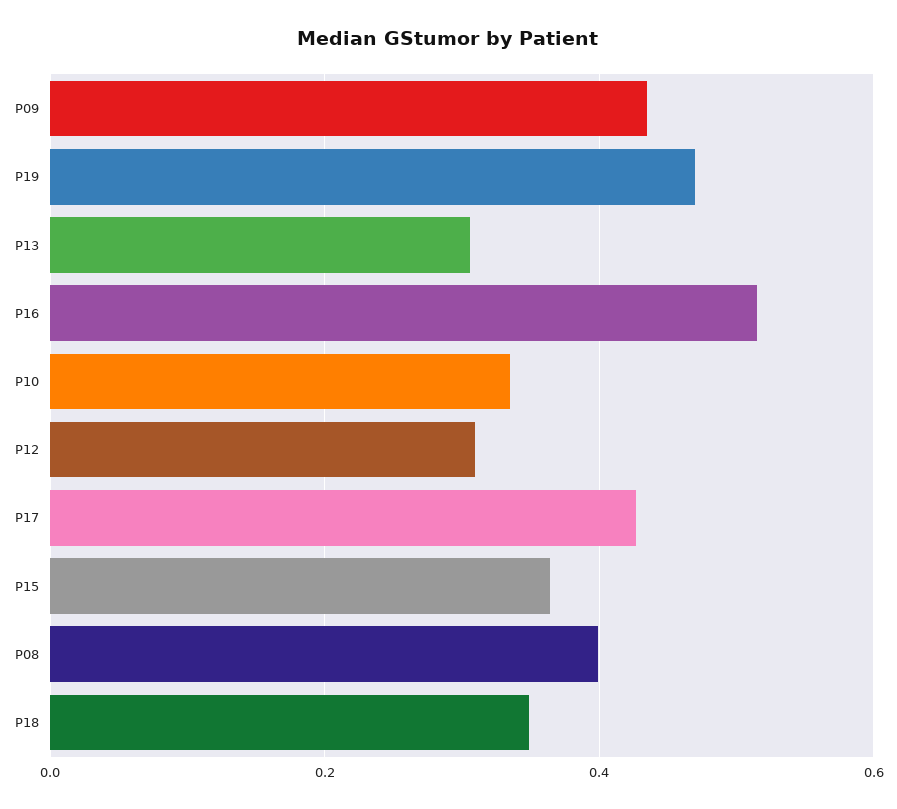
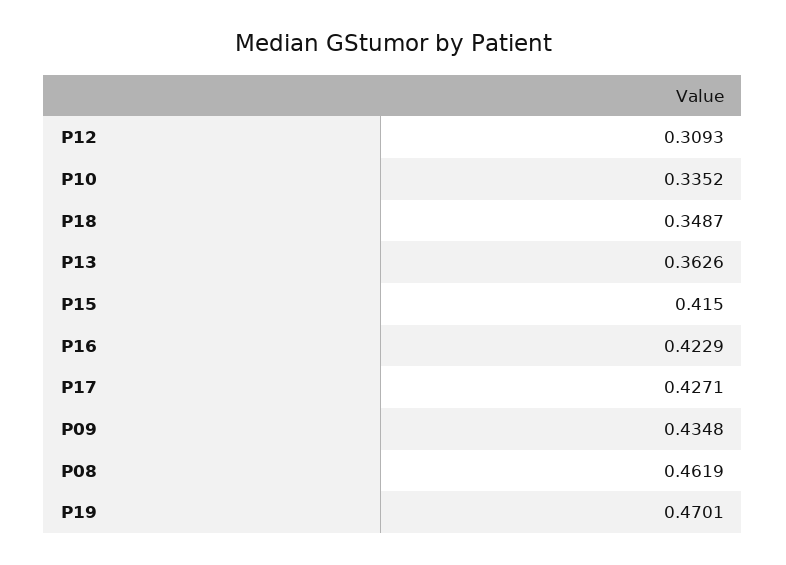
  {
    "P09": 0.4348,
    "P19": 0.4701,
-   "P13": 0.3,
+   "P13": 0.3626,
-   "P16": 0.52,
+   "P16": 0.4229,
    "P10": 0.3352,
    "P12": 0.3093,
    "P17": 0.4271,
-   "P15": 0.36,
+   "P15": 0.415,
-   "P08": 0.4,
+   "P08": 0.4619,
    "P18": 0.3487
  }

